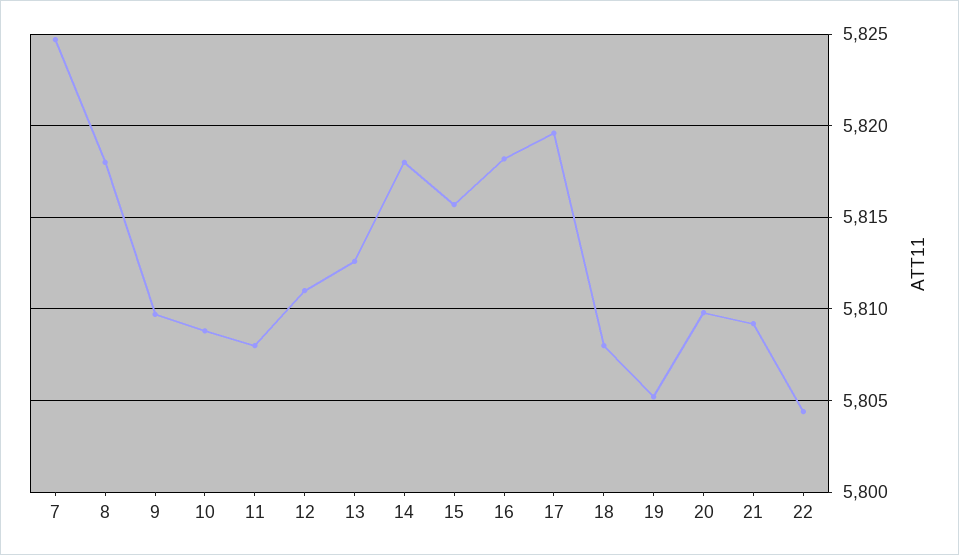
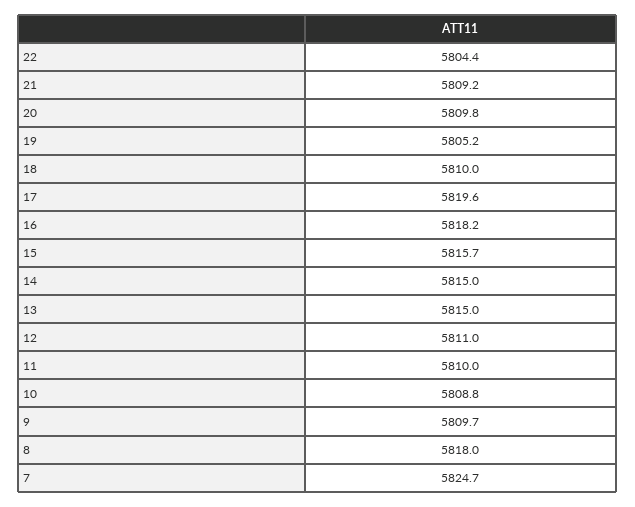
  {
    "7": 5824.7,
    "8": 5818,
    "9": 5809.7,
    "10": 5808.8,
-   "11": 5808,
+   "11": 5810,
    "12": 5811,
-   "13": 5812.5,
+   "13": 5815,
-   "14": 5818,
+   "14": 5815,
    "15": 5815.7,
    "16": 5818.2,
    "17": 5819.6,
-   "18": 5808,
+   "18": 5810,
    "19": 5805.2,
    "20": 5809.8,
    "21": 5809.2,
    "22": 5804.4
  }

